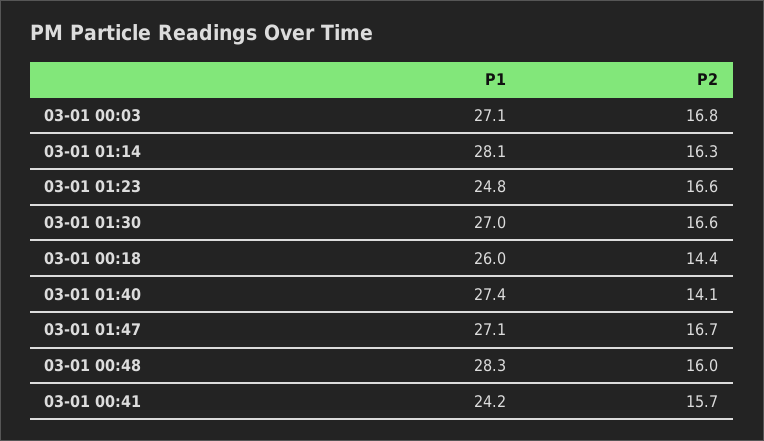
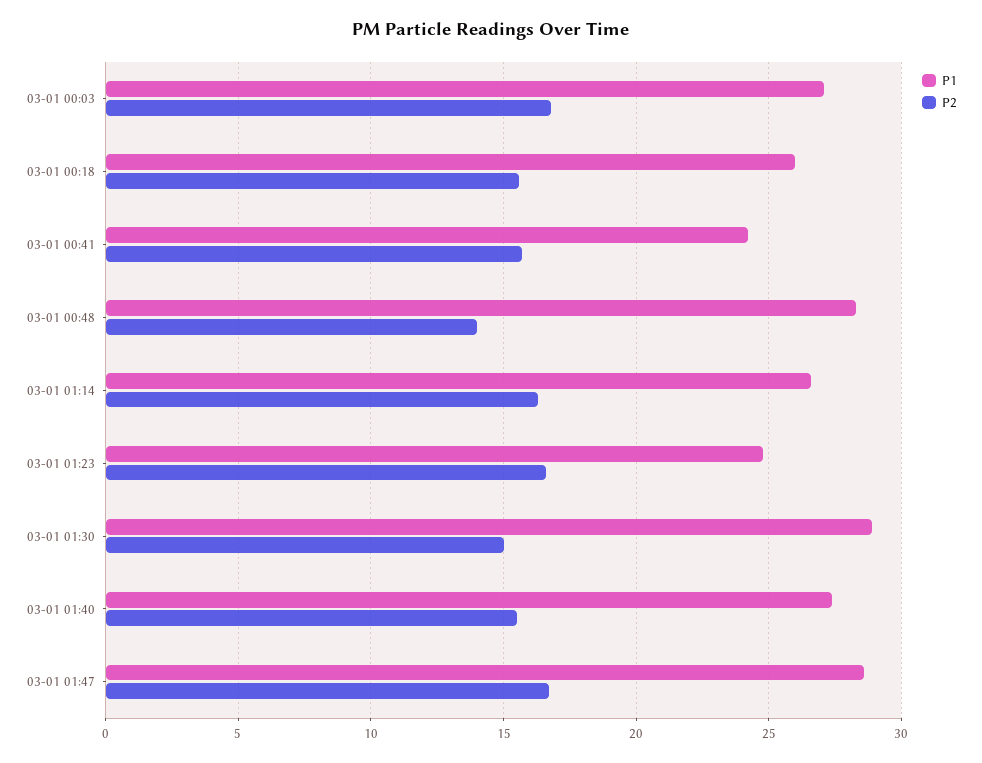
  {
    "P1": {
      "03-01 00:03": 27.1,
-     "03-01 01:14": 28.1,
+     "03-01 01:14": 26.5,
      "03-01 01:23": 24.8,
-     "03-01 01:30": 27,
+     "03-01 01:30": 29,
      "03-01 00:18": 26,
      "03-01 01:40": 27.4,
-     "03-01 01:47": 27.1,
+     "03-01 01:47": 28.5,
      "03-01 00:48": 28.3,
      "03-01 00:41": 24.2
    },
    "P2": {
      "03-01 00:03": 16.8,
      "03-01 01:14": 16.3,
      "03-01 01:23": 16.6,
-     "03-01 01:30": 16.6,
+     "03-01 01:30": 15,
-     "03-01 00:18": 14.4,
+     "03-01 00:18": 15.5,
-     "03-01 01:40": 14.1,
+     "03-01 01:40": 15.5,
      "03-01 01:47": 16.7,
-     "03-01 00:48": 16,
+     "03-01 00:48": 14,
      "03-01 00:41": 15.7
    }
  }

